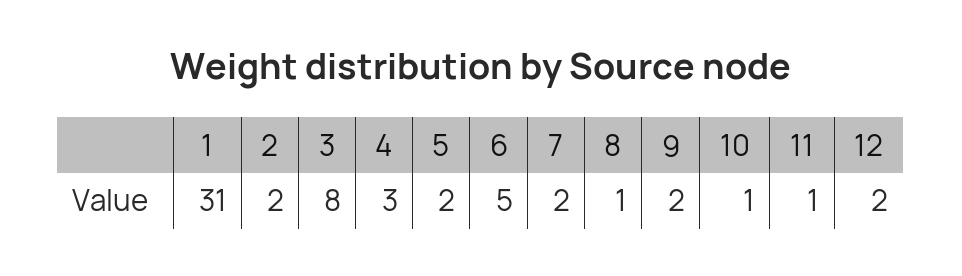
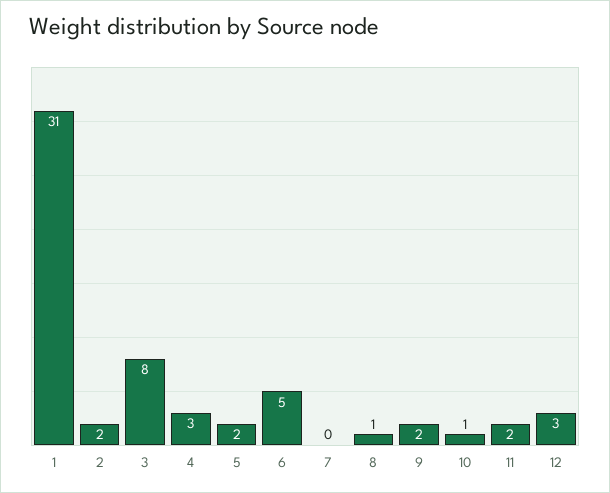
  {
    "1": 31,
    "2": 2,
    "3": 8,
    "4": 3,
    "5": 2,
    "6": 5,
-   "7": 2,
+   "7": 0,
    "8": 1,
    "9": 2,
    "10": 1,
-   "11": 1,
+   "11": 2,
-   "12": 2
+   "12": 3
  }

